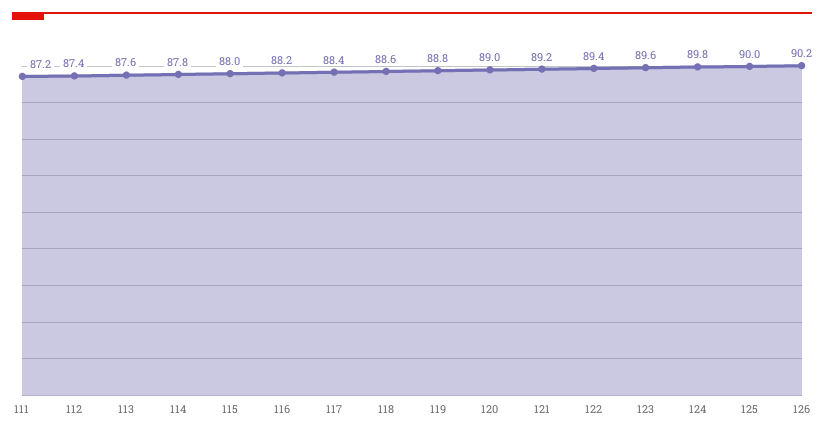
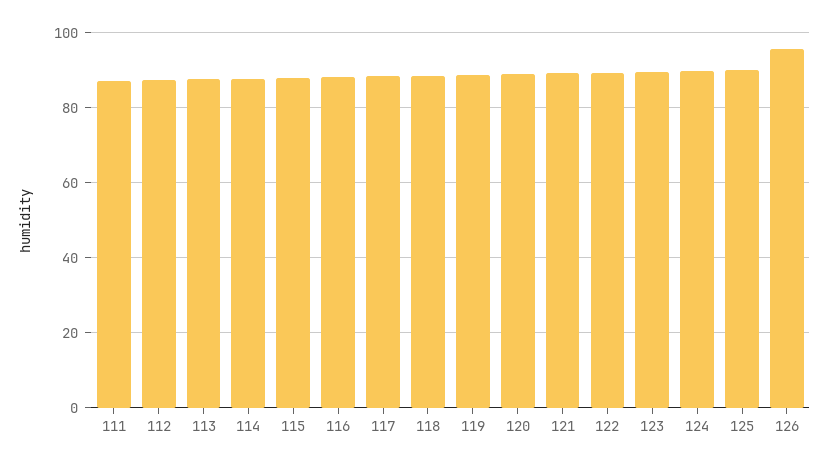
  {
    "111": 87.2,
    "112": 87.4,
    "113": 87.6,
    "114": 87.8,
    "115": 88,
    "116": 88.2,
    "117": 88.4,
    "118": 88.6,
    "119": 88.8,
    "120": 89,
    "121": 89.2,
    "122": 89.4,
    "123": 89.6,
    "124": 89.8,
    "125": 90,
-   "126": 90.2
+   "126": 96
  }

